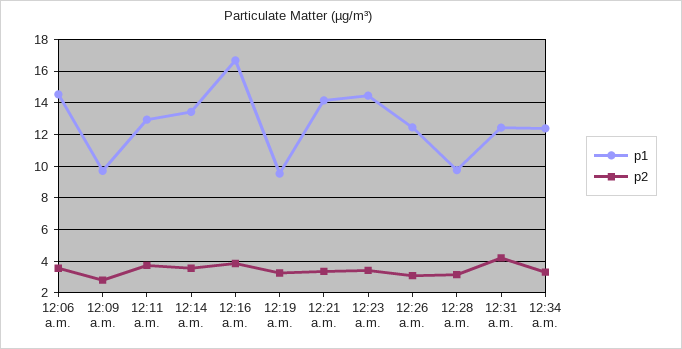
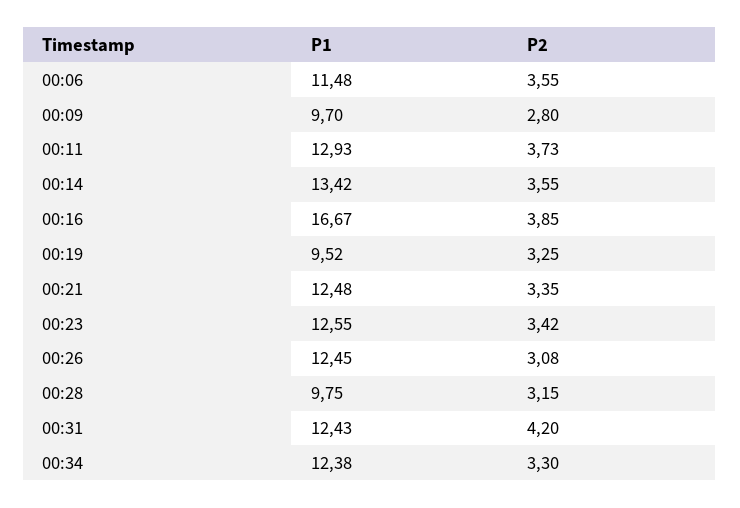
  {
    "p1": {
-     "12:06 a.m.": 14.5,
+     "12:06 a.m.": 11.48,
      "12:09 a.m.": 9.7,
      "12:11 a.m.": 12.93,
      "12:14 a.m.": 13.42,
      "12:16 a.m.": 16.67,
      "12:19 a.m.": 9.52,
-     "12:21 a.m.": 14,
+     "12:21 a.m.": 12.48,
-     "12:23 a.m.": 14.5,
+     "12:23 a.m.": 12.55,
      "12:26 a.m.": 12.45,
      "12:28 a.m.": 9.75,
      "12:31 a.m.": 12.43,
      "12:34 a.m.": 12.38
    },
    "p2": {
      "12:06 a.m.": 3.55,
      "12:09 a.m.": 2.8,
      "12:11 a.m.": 3.73,
      "12:14 a.m.": 3.55,
      "12:16 a.m.": 3.85,
      "12:19 a.m.": 3.25,
      "12:21 a.m.": 3.35,
      "12:23 a.m.": 3.42,
      "12:26 a.m.": 3.08,
      "12:28 a.m.": 3.15,
      "12:31 a.m.": 4.2,
      "12:34 a.m.": 3.3
    }
  }

